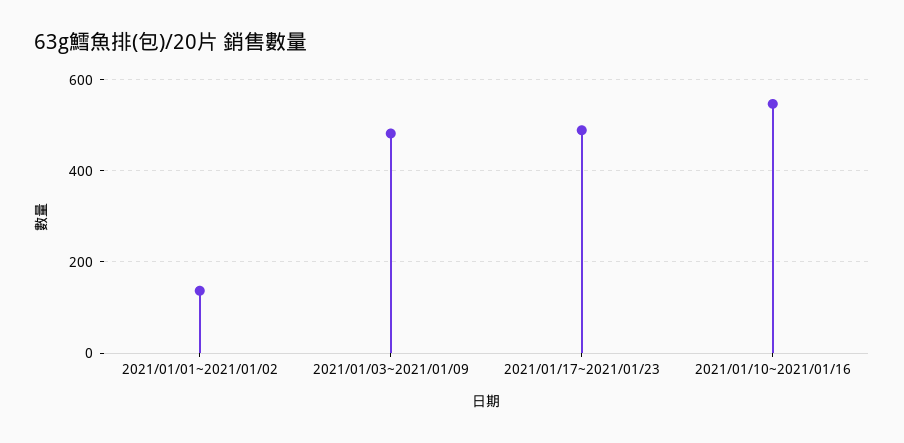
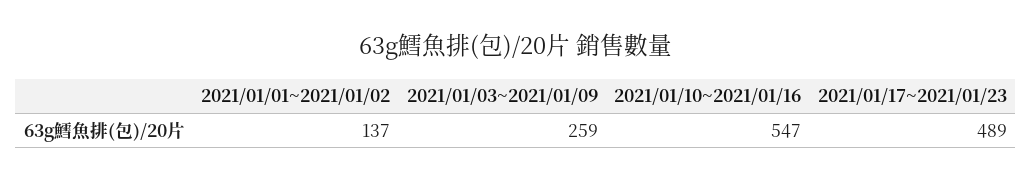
  {
    "2021/01/01~2021/01/02": 137,
-   "2021/01/03~2021/01/09": 480,
+   "2021/01/03~2021/01/09": 259,
    "2021/01/17~2021/01/23": 489,
    "2021/01/10~2021/01/16": 547
  }

